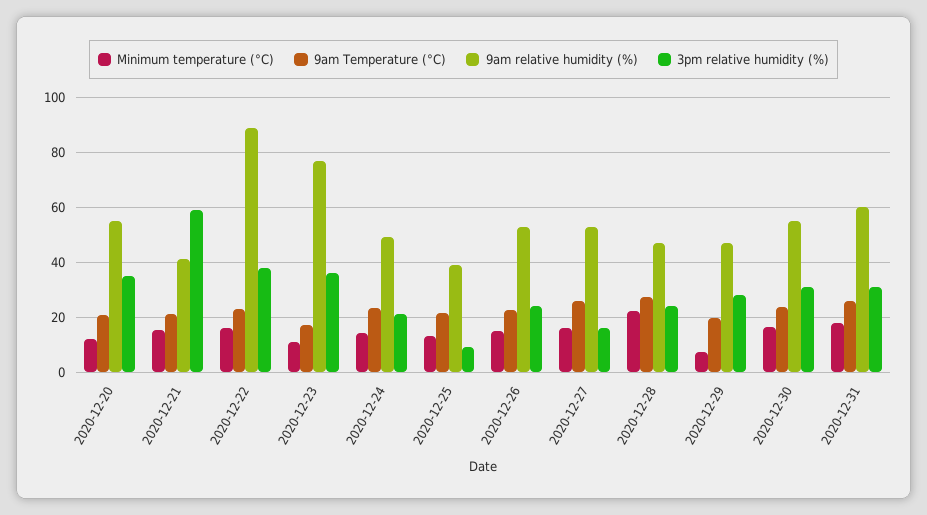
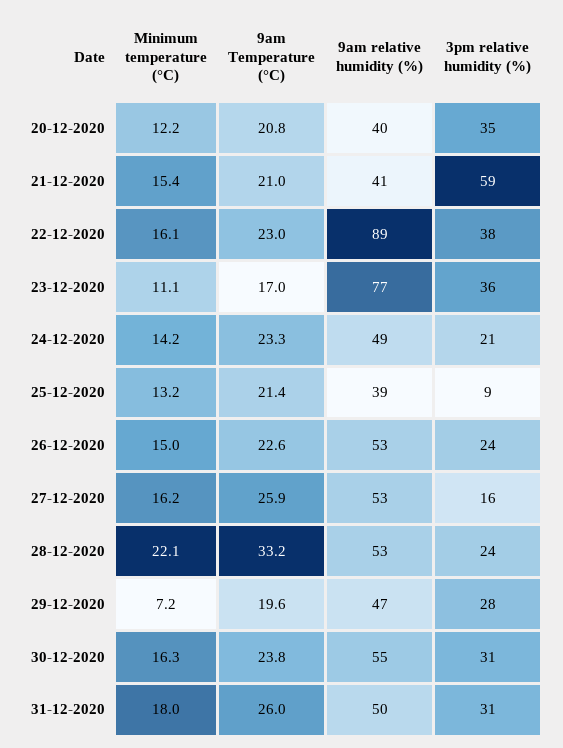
  {
    "Minimum temperature (°C)": {
      "2020-12-20": 12.2,
      "2020-12-21": 15.4,
      "2020-12-22": 16.1,
      "2020-12-23": 11.1,
      "2020-12-24": 14.2,
      "2020-12-25": 13.2,
      "2020-12-26": 15,
      "2020-12-27": 16.2,
      "2020-12-28": 22.1,
      "2020-12-29": 7.2,
      "2020-12-30": 16.3,
      "2020-12-31": 18
    },
    "9am Temperature (°C)": {
      "2020-12-20": 20.8,
      "2020-12-21": 21,
      "2020-12-22": 23,
      "2020-12-23": 17,
      "2020-12-24": 23.3,
      "2020-12-25": 21.4,
      "2020-12-26": 22.6,
      "2020-12-27": 25.9,
-     "2020-12-28": 27.5,
+     "2020-12-28": 33.2,
      "2020-12-29": 19.6,
      "2020-12-30": 23.8,
      "2020-12-31": 26
    },
    "9am relative humidity (%)": {
-     "2020-12-20": 55,
+     "2020-12-20": 40,
      "2020-12-21": 41,
      "2020-12-22": 89,
      "2020-12-23": 77,
      "2020-12-24": 49,
      "2020-12-25": 39,
      "2020-12-26": 53,
      "2020-12-27": 53,
-     "2020-12-28": 47.5,
+     "2020-12-28": 53,
      "2020-12-29": 47,
      "2020-12-30": 55,
-     "2020-12-31": 60
+     "2020-12-31": 50
    },
    "3pm relative humidity (%)": {
      "2020-12-20": 35,
      "2020-12-21": 59,
      "2020-12-22": 38,
      "2020-12-23": 36,
      "2020-12-24": 21,
      "2020-12-25": 9,
      "2020-12-26": 24,
      "2020-12-27": 16,
      "2020-12-28": 24,
      "2020-12-29": 28,
      "2020-12-30": 31,
      "2020-12-31": 31
    }
  }

